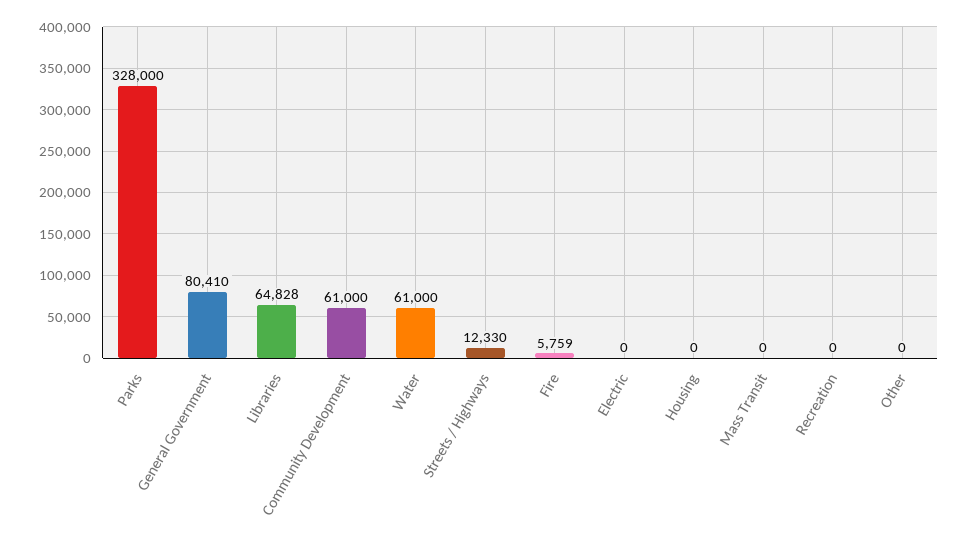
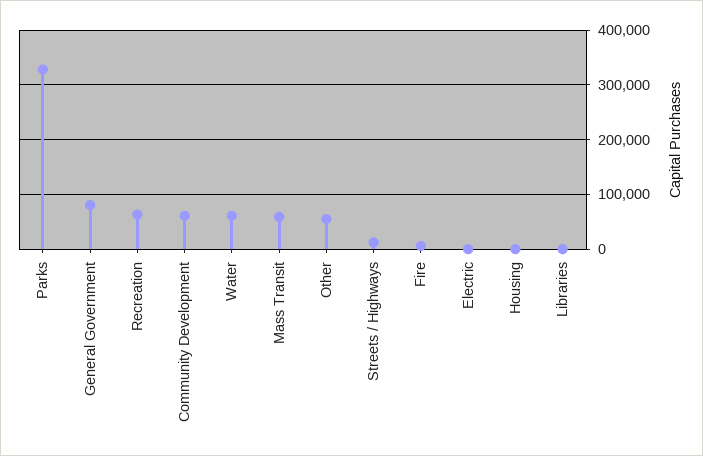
  {
    "Parks": 328000,
    "General Government": 80410,
-   "Libraries": 64828,
+   "Libraries": 0,
    "Community Development": 61000,
    "Water": 61000,
    "Streets / Highways": 12330,
    "Fire": 5759,
    "Electric": 0,
    "Housing": 0,
-   "Mass Transit": 0,
+   "Mass Transit": 60000,
-   "Recreation": 0,
+   "Recreation": 60000,
-   "Other": 0
+   "Other": 60000
  }

